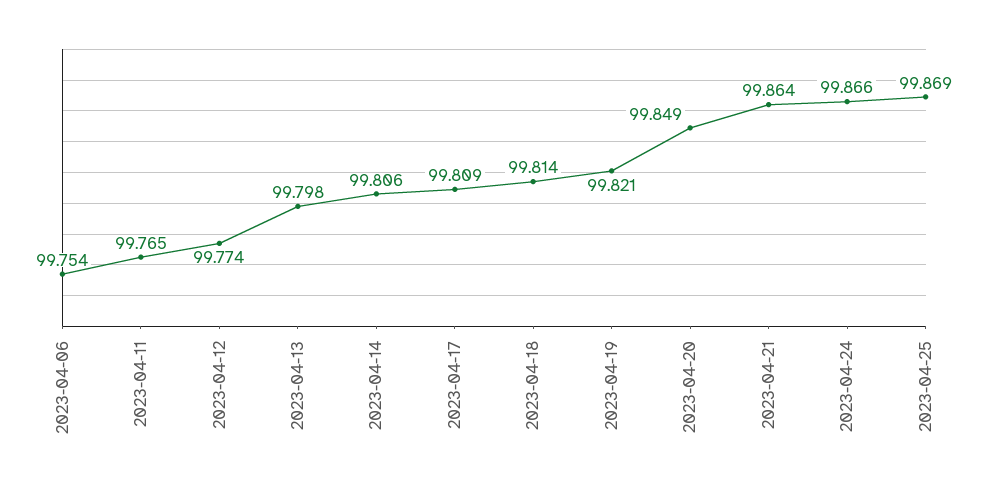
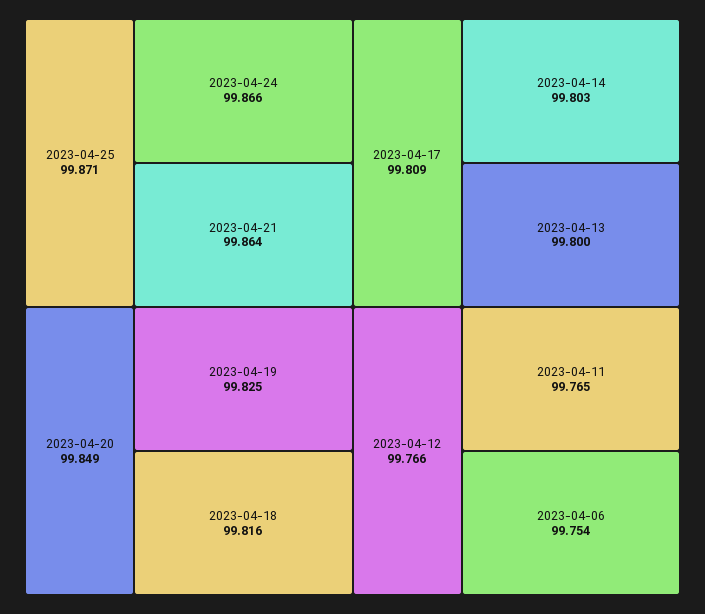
  {
    "2023-04-06": 99.754,
    "2023-04-11": 99.765,
-   "2023-04-12": 99.774,
+   "2023-04-12": 99.766,
-   "2023-04-13": 99.798,
+   "2023-04-13": 99.8,
-   "2023-04-14": 99.806,
+   "2023-04-14": 99.803,
    "2023-04-17": 99.809,
-   "2023-04-18": 99.814,
+   "2023-04-18": 99.816,
-   "2023-04-19": 99.821,
+   "2023-04-19": 99.825,
    "2023-04-20": 99.849,
    "2023-04-21": 99.864,
    "2023-04-24": 99.866,
-   "2023-04-25": 99.869
+   "2023-04-25": 99.871
  }

